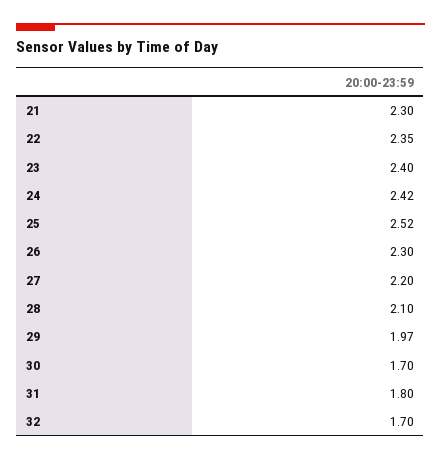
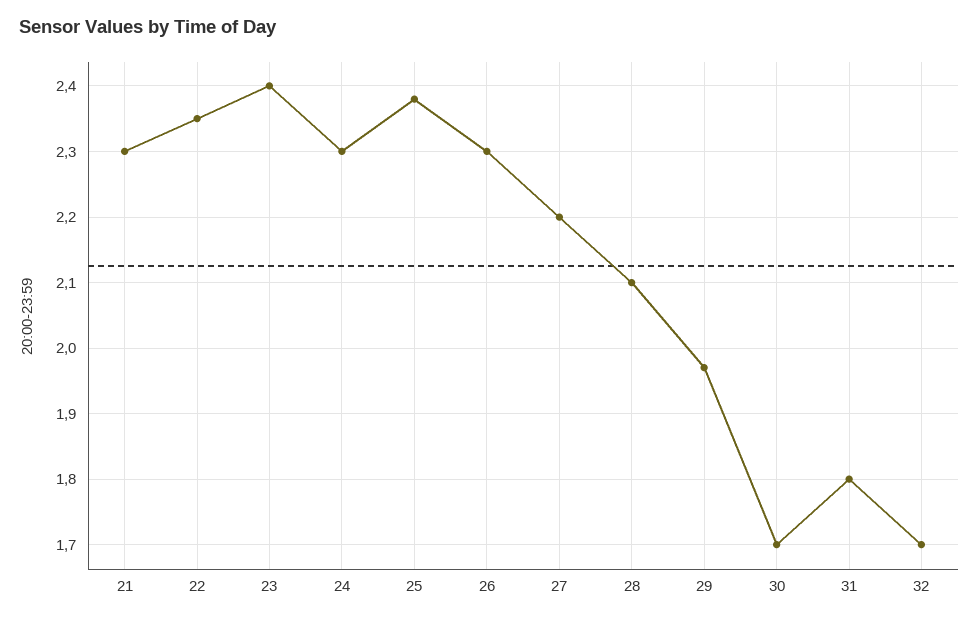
  {
    "21": 2.3,
    "22": 2.35,
    "23": 2.4,
-   "24": 2.42,
+   "24": 2.3,
-   "25": 2.52,
+   "25": 2.38,
    "26": 2.3,
    "27": 2.2,
    "28": 2.1,
    "29": 1.97,
    "30": 1.7,
    "31": 1.8,
    "32": 1.7
  }

